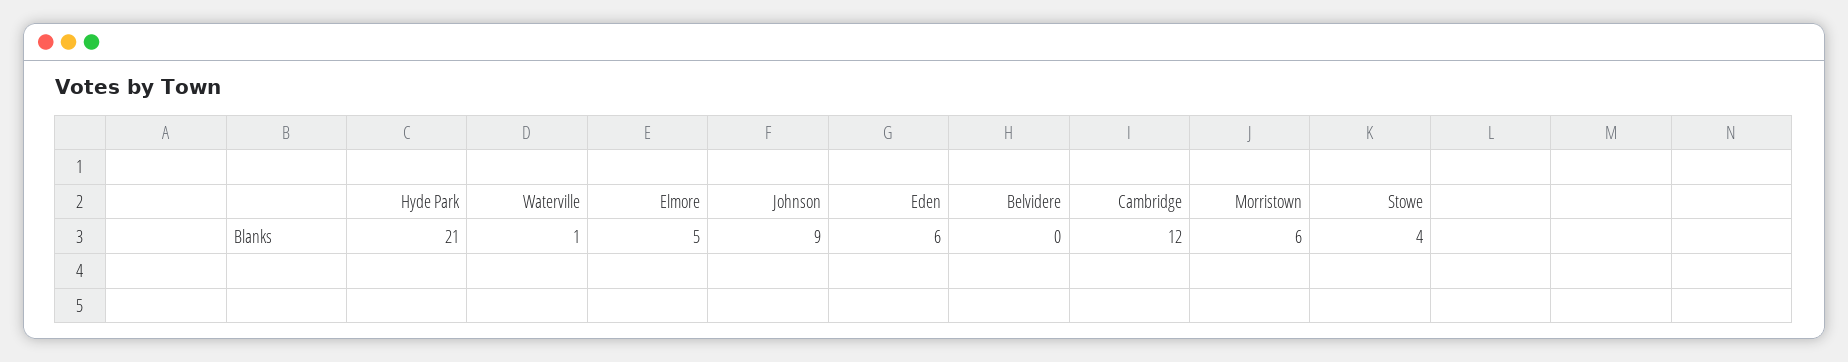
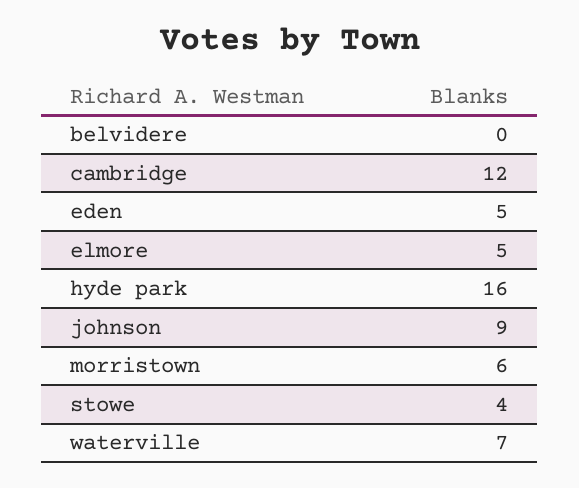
  {
-   "Hyde Park": 21,
+   "Hyde Park": 16,
-   "Waterville": 1,
+   "Waterville": 7,
    "Elmore": 5,
    "Johnson": 9,
-   "Eden": 6,
+   "Eden": 5,
    "Belvidere": 0,
    "Cambridge": 12,
    "Morristown": 6,
    "Stowe": 4
  }

